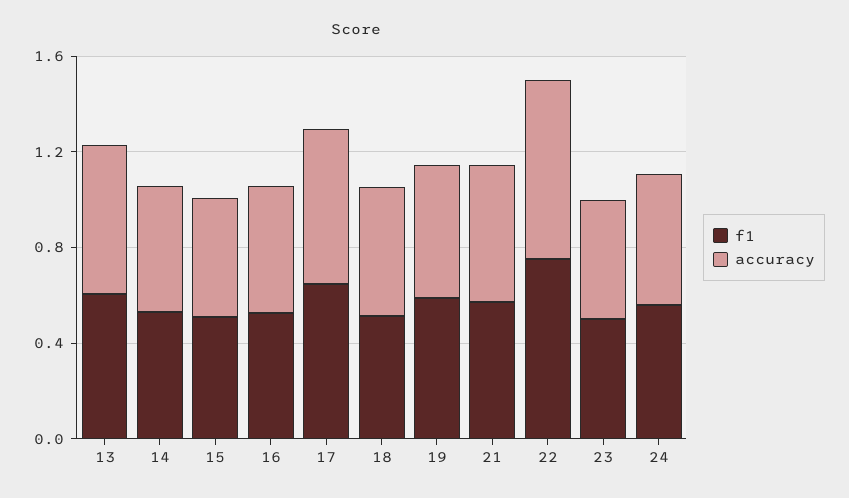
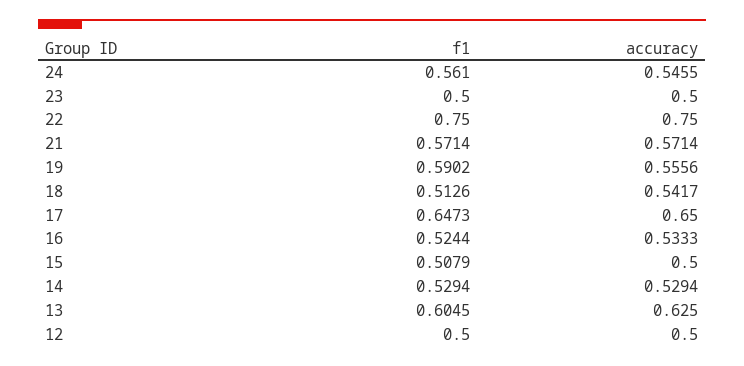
  {
    "f1": {
      "13": 0.6045,
      "14": 0.5294,
      "15": 0.5079,
      "16": 0.5244,
      "17": 0.6473,
      "18": 0.5126,
      "19": 0.5902,
      "21": 0.5714,
      "22": 0.75,
      "23": 0.5,
-     "24": 0.561
+     "24": 0.561,
+     "12": 0.5
    },
    "accuracy": {
      "13": 0.625,
      "14": 0.5294,
      "15": 0.5,
      "16": 0.5333,
      "17": 0.65,
      "18": 0.5417,
      "19": 0.5556,
      "21": 0.5714,
      "22": 0.75,
      "23": 0.5,
-     "24": 0.5455
+     "24": 0.5455,
+     "12": 0.5
    }
  }

